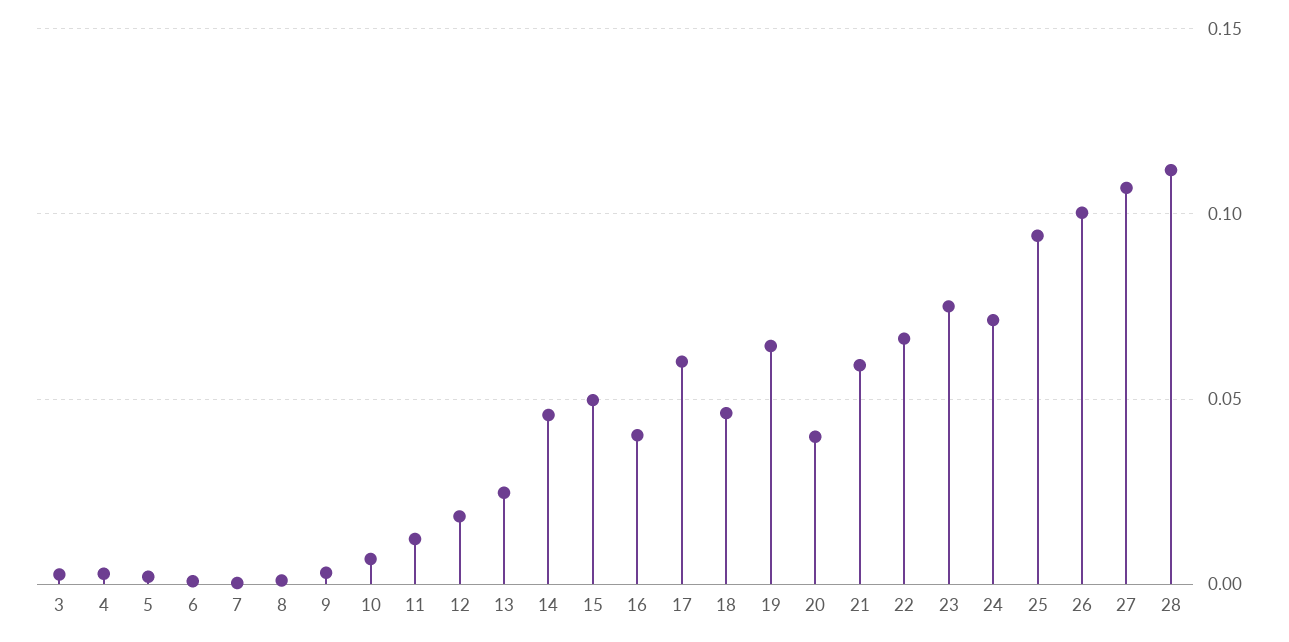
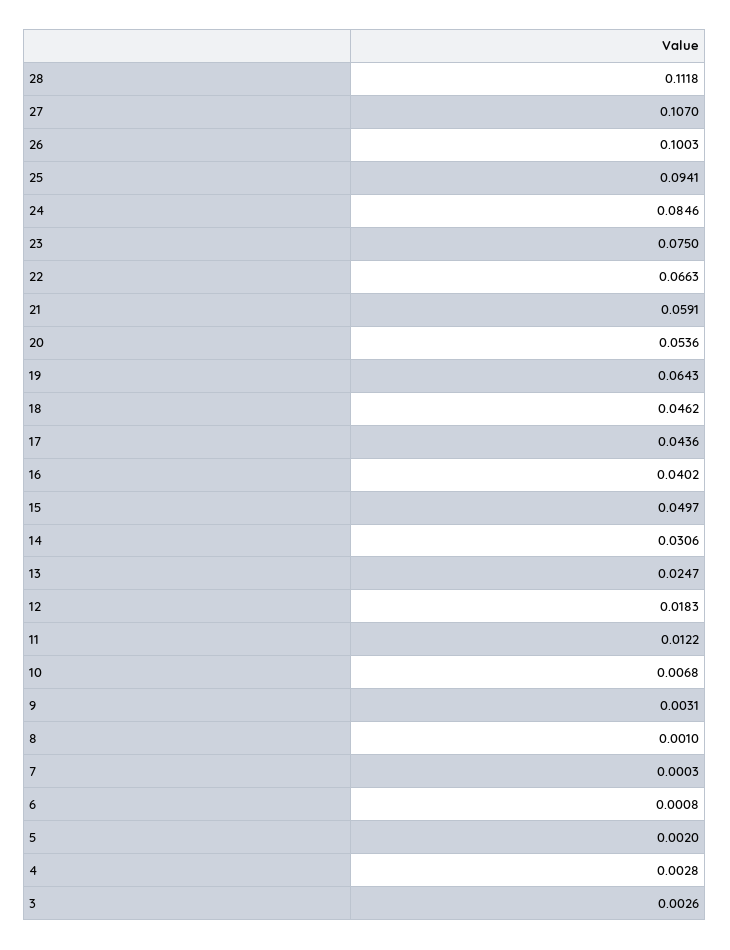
  {
    "3": 0.0026,
    "4": 0.0028,
    "5": 0.002,
    "6": 0.0008,
    "7": 0.0003,
    "8": 0.001,
    "9": 0.0031,
    "10": 0.0068,
    "11": 0.0122,
    "12": 0.0183,
    "13": 0.0247,
-   "14": 0.045,
+   "14": 0.0306,
    "15": 0.0497,
    "16": 0.0402,
-   "17": 0.06,
+   "17": 0.0436,
    "18": 0.0462,
    "19": 0.0643,
-   "20": 0.04,
+   "20": 0.0536,
    "21": 0.0591,
    "22": 0.0663,
    "23": 0.075,
-   "24": 0.07,
+   "24": 0.0846,
    "25": 0.0941,
    "26": 0.1003,
    "27": 0.107,
    "28": 0.1118
  }

